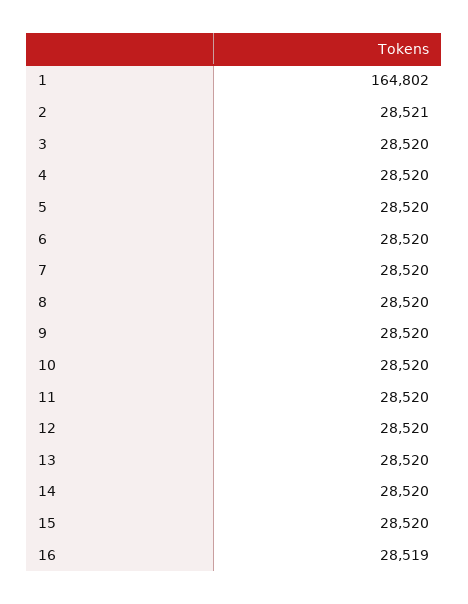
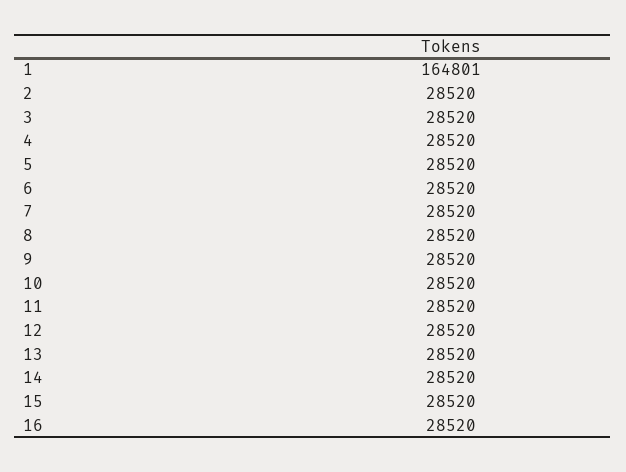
  {
-   "1": 164802,
+   "1": 164801,
-   "2": 28521,
+   "2": 28520,
    "3": 28520,
    "4": 28520,
    "5": 28520,
    "6": 28520,
    "7": 28520,
    "8": 28520,
    "9": 28520,
    "10": 28520,
    "11": 28520,
    "12": 28520,
    "13": 28520,
    "14": 28520,
    "15": 28520,
-   "16": 28519
+   "16": 28520
  }

